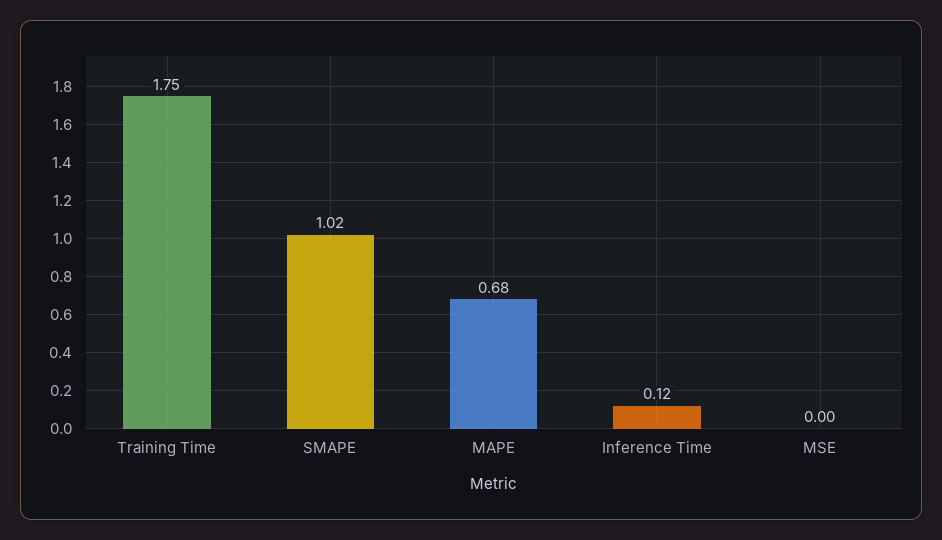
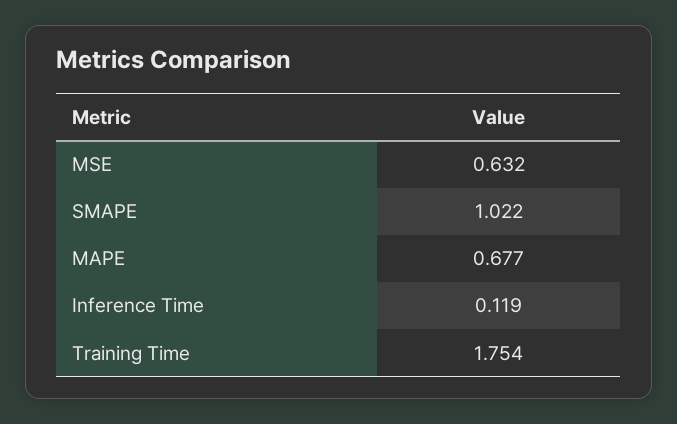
  {
    "Training Time": 1.754,
    "SMAPE": 1.022,
    "MAPE": 0.677,
    "Inference Time": 0.119,
-   "MSE": 0
+   "MSE": 0.632
  }

